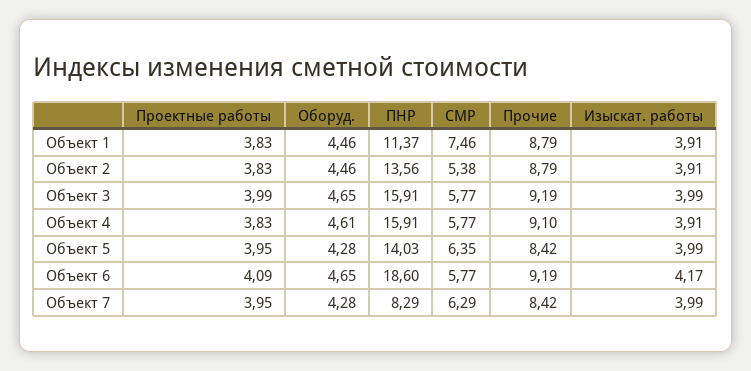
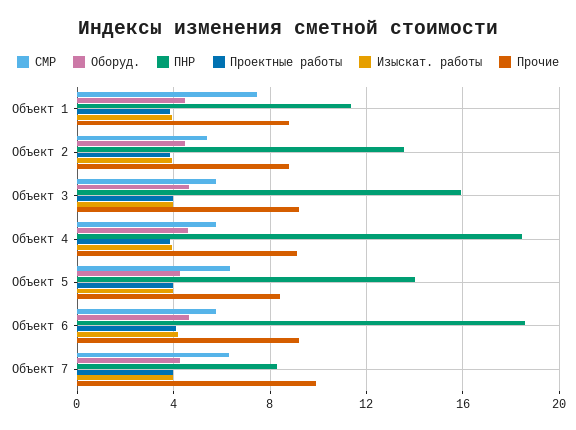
  {
    "Проектные работы": {
      "Объект 1": 3.83,
      "Объект 2": 3.83,
      "Объект 3": 3.99,
      "Объект 4": 3.83,
      "Объект 5": 3.95,
      "Объект 6": 4.09,
      "Объект 7": 3.95
    },
    "Оборуд.": {
      "Объект 1": 4.46,
      "Объект 2": 4.46,
      "Объект 3": 4.65,
      "Объект 4": 4.61,
      "Объект 5": 4.28,
      "Объект 6": 4.65,
      "Объект 7": 4.28
    },
    "ПНР": {
      "Объект 1": 11.37,
      "Объект 2": 13.56,
      "Объект 3": 15.91,
-     "Объект 4": 15.91,
+     "Объект 4": 18.5,
      "Объект 5": 14.03,
      "Объект 6": 18.6,
      "Объект 7": 8.29
    },
    "СМР": {
      "Объект 1": 7.46,
      "Объект 2": 5.38,
      "Объект 3": 5.77,
      "Объект 4": 5.77,
      "Объект 5": 6.35,
      "Объект 6": 5.77,
      "Объект 7": 6.29
    },
    "Прочие": {
      "Объект 1": 8.79,
      "Объект 2": 8.79,
      "Объект 3": 9.19,
      "Объект 4": 9.1,
      "Объект 5": 8.42,
      "Объект 6": 9.19,
-     "Объект 7": 8.42
+     "Объект 7": 10
    },
    "Изыскат. работы": {
      "Объект 1": 3.91,
      "Объект 2": 3.91,
      "Объект 3": 3.99,
      "Объект 4": 3.91,
      "Объект 5": 3.99,
      "Объект 6": 4.17,
      "Объект 7": 3.99
    }
  }

